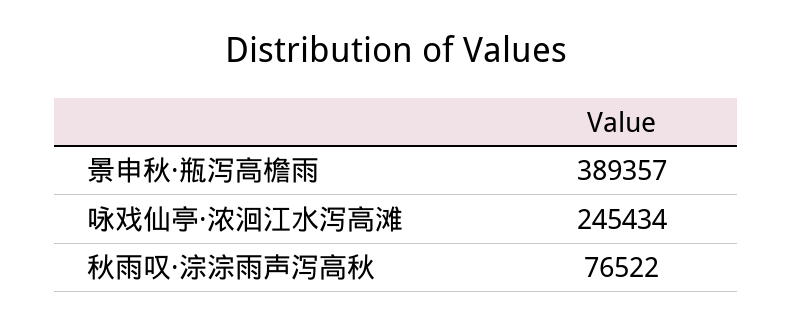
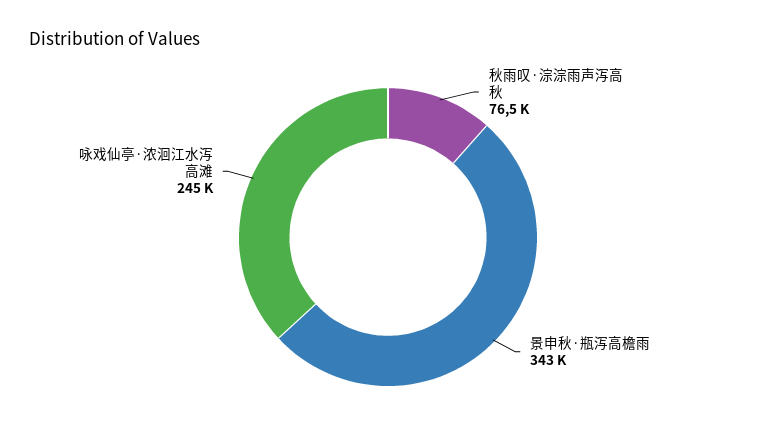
  {
-   "景申秋·瓶泻高檐雨": 389357,
+   "景申秋·瓶泻高檐雨": 343000,
    "咏戏仙亭·浓洄江水泻高滩": 245434,
    "秋雨叹·淙淙雨声泻高秋": 76522
  }

